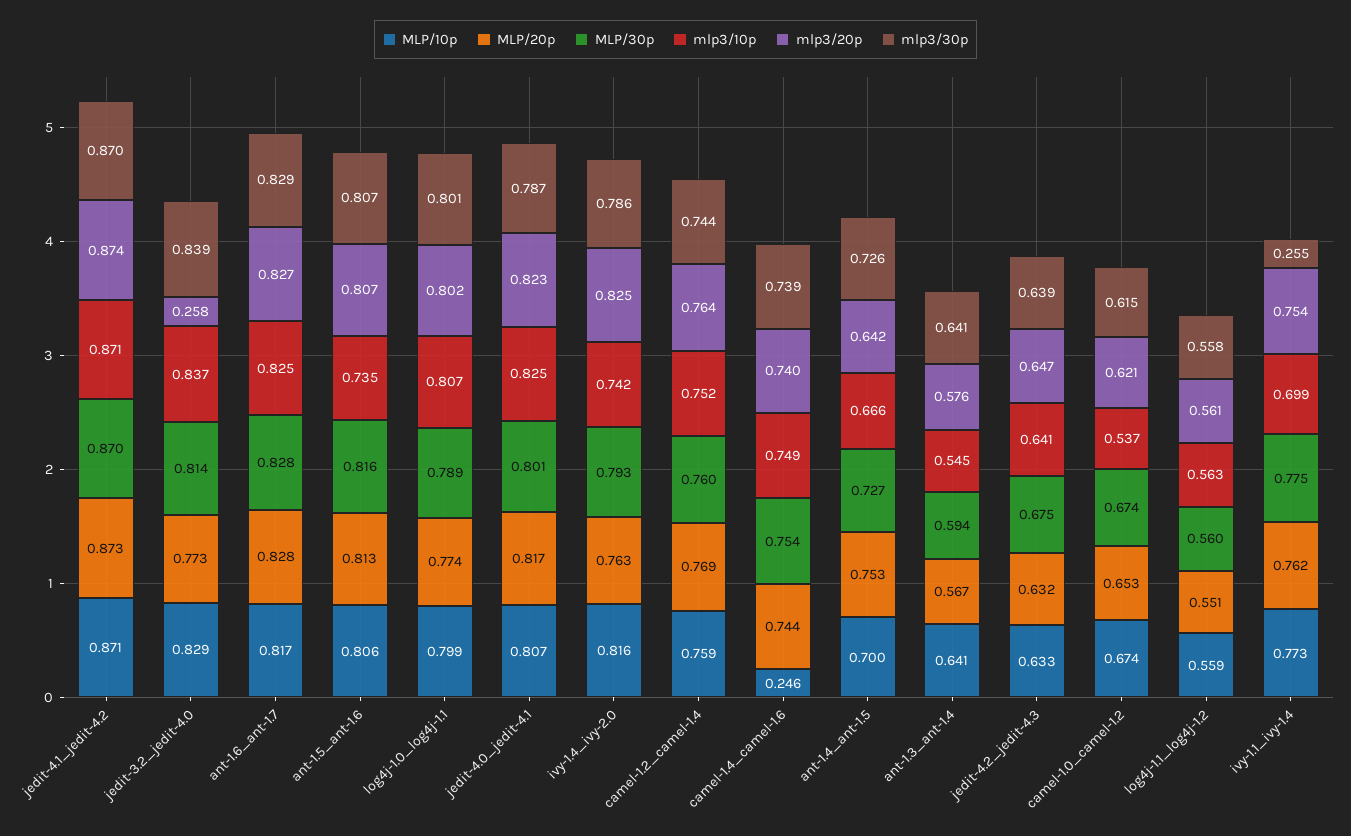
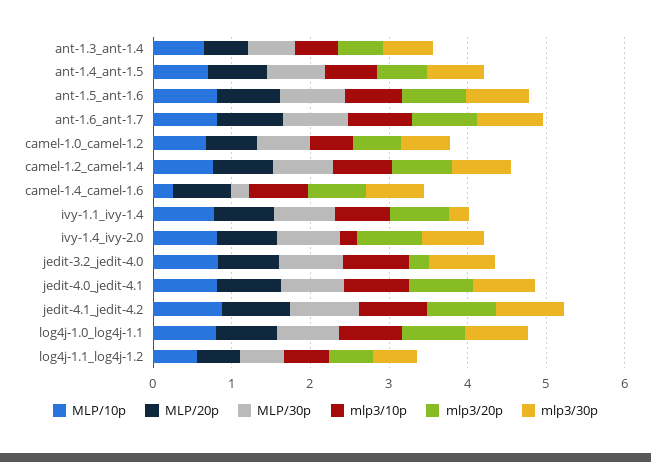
  {
    "MLP/10p": {
      "jedit-4.1_jedit-4.2": 0.871,
      "jedit-3.2_jedit-4.0": 0.829,
      "ant-1.6_ant-1.7": 0.817,
      "ant-1.5_ant-1.6": 0.806,
      "log4j-1.0_log4j-1.1": 0.799,
      "jedit-4.0_jedit-4.1": 0.807,
      "ivy-1.4_ivy-2.0": 0.816,
      "camel-1.2_camel-1.4": 0.759,
      "camel-1.4_camel-1.6": 0.246,
      "ant-1.4_ant-1.5": 0.7,
      "ant-1.3_ant-1.4": 0.641,
-     "jedit-4.2_jedit-4.3": 0.633,
      "camel-1.0_camel-1.2": 0.674,
      "log4j-1.1_log4j-1.2": 0.559,
      "ivy-1.1_ivy-1.4": 0.773
    },
    "MLP/20p": {
      "jedit-4.1_jedit-4.2": 0.873,
      "jedit-3.2_jedit-4.0": 0.773,
      "ant-1.6_ant-1.7": 0.828,
      "ant-1.5_ant-1.6": 0.813,
      "log4j-1.0_log4j-1.1": 0.774,
      "jedit-4.0_jedit-4.1": 0.817,
      "ivy-1.4_ivy-2.0": 0.763,
      "camel-1.2_camel-1.4": 0.769,
      "camel-1.4_camel-1.6": 0.744,
      "ant-1.4_ant-1.5": 0.753,
      "ant-1.3_ant-1.4": 0.567,
-     "jedit-4.2_jedit-4.3": 0.632,
      "camel-1.0_camel-1.2": 0.653,
      "log4j-1.1_log4j-1.2": 0.551,
      "ivy-1.1_ivy-1.4": 0.762
    },
    "MLP/30p": {
      "jedit-4.1_jedit-4.2": 0.87,
      "jedit-3.2_jedit-4.0": 0.814,
      "ant-1.6_ant-1.7": 0.828,
      "ant-1.5_ant-1.6": 0.816,
      "log4j-1.0_log4j-1.1": 0.789,
      "jedit-4.0_jedit-4.1": 0.801,
      "ivy-1.4_ivy-2.0": 0.793,
      "camel-1.2_camel-1.4": 0.76,
-     "camel-1.4_camel-1.6": 0.754,
+     "camel-1.4_camel-1.6": 0.2,
      "ant-1.4_ant-1.5": 0.727,
      "ant-1.3_ant-1.4": 0.594,
-     "jedit-4.2_jedit-4.3": 0.675,
      "camel-1.0_camel-1.2": 0.674,
      "log4j-1.1_log4j-1.2": 0.56,
      "ivy-1.1_ivy-1.4": 0.775
    },
    "mlp3/10p": {
      "jedit-4.1_jedit-4.2": 0.871,
      "jedit-3.2_jedit-4.0": 0.837,
      "ant-1.6_ant-1.7": 0.825,
      "ant-1.5_ant-1.6": 0.735,
      "log4j-1.0_log4j-1.1": 0.807,
      "jedit-4.0_jedit-4.1": 0.825,
-     "ivy-1.4_ivy-2.0": 0.742,
+     "ivy-1.4_ivy-2.0": 0.2,
      "camel-1.2_camel-1.4": 0.752,
      "camel-1.4_camel-1.6": 0.749,
      "ant-1.4_ant-1.5": 0.666,
      "ant-1.3_ant-1.4": 0.545,
-     "jedit-4.2_jedit-4.3": 0.641,
      "camel-1.0_camel-1.2": 0.537,
      "log4j-1.1_log4j-1.2": 0.563,
      "ivy-1.1_ivy-1.4": 0.699
    },
    "mlp3/20p": {
      "jedit-4.1_jedit-4.2": 0.874,
      "jedit-3.2_jedit-4.0": 0.258,
      "ant-1.6_ant-1.7": 0.827,
      "ant-1.5_ant-1.6": 0.807,
      "log4j-1.0_log4j-1.1": 0.802,
      "jedit-4.0_jedit-4.1": 0.823,
      "ivy-1.4_ivy-2.0": 0.825,
      "camel-1.2_camel-1.4": 0.764,
      "camel-1.4_camel-1.6": 0.74,
      "ant-1.4_ant-1.5": 0.642,
      "ant-1.3_ant-1.4": 0.576,
-     "jedit-4.2_jedit-4.3": 0.647,
      "camel-1.0_camel-1.2": 0.621,
      "log4j-1.1_log4j-1.2": 0.561,
      "ivy-1.1_ivy-1.4": 0.754
    },
    "mlp3/30p": {
      "jedit-4.1_jedit-4.2": 0.87,
      "jedit-3.2_jedit-4.0": 0.839,
      "ant-1.6_ant-1.7": 0.829,
      "ant-1.5_ant-1.6": 0.807,
      "log4j-1.0_log4j-1.1": 0.801,
      "jedit-4.0_jedit-4.1": 0.787,
      "ivy-1.4_ivy-2.0": 0.786,
      "camel-1.2_camel-1.4": 0.744,
      "camel-1.4_camel-1.6": 0.739,
      "ant-1.4_ant-1.5": 0.726,
      "ant-1.3_ant-1.4": 0.641,
-     "jedit-4.2_jedit-4.3": 0.639,
      "camel-1.0_camel-1.2": 0.615,
      "log4j-1.1_log4j-1.2": 0.558,
      "ivy-1.1_ivy-1.4": 0.255
    }
  }

